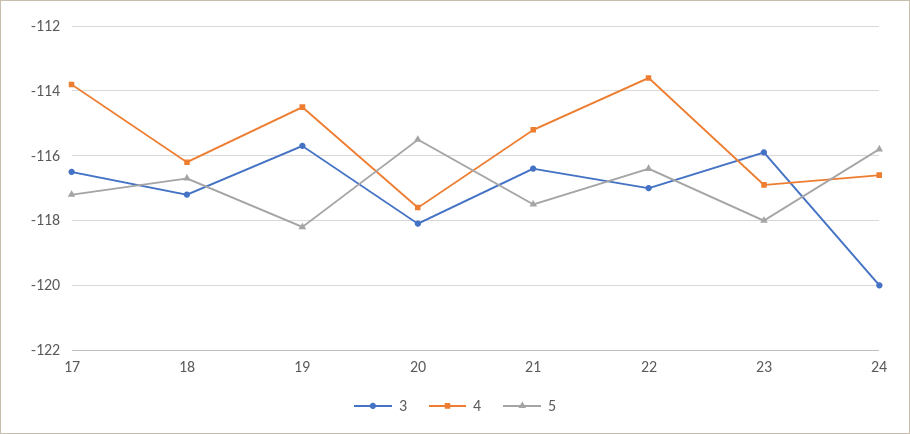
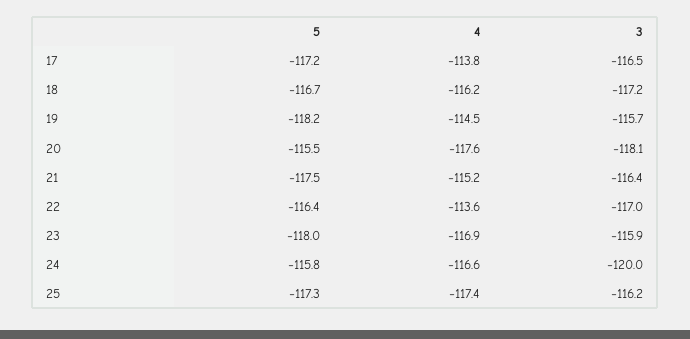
  {
    "3": {
      "17": -116.5,
      "18": -117.2,
      "19": -115.7,
      "20": -118.1,
      "21": -116.4,
      "22": -117,
      "23": -115.9,
-     "24": -120
+     "24": -120,
+     "25": -116.2
    },
    "4": {
      "17": -113.8,
      "18": -116.2,
      "19": -114.5,
      "20": -117.6,
      "21": -115.2,
      "22": -113.6,
      "23": -116.9,
-     "24": -116.6
+     "24": -116.6,
+     "25": -117.4
    },
    "5": {
      "17": -117.2,
      "18": -116.7,
      "19": -118.2,
      "20": -115.5,
      "21": -117.5,
      "22": -116.4,
      "23": -118,
-     "24": -115.8
+     "24": -115.8,
+     "25": -117.3
    }
  }

